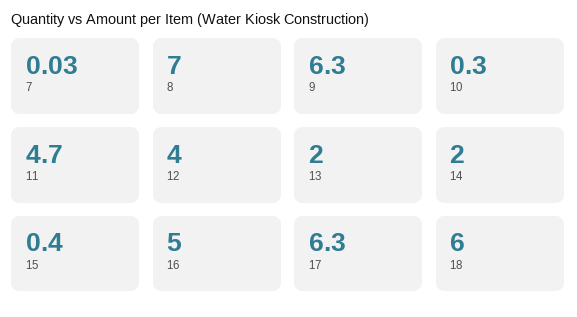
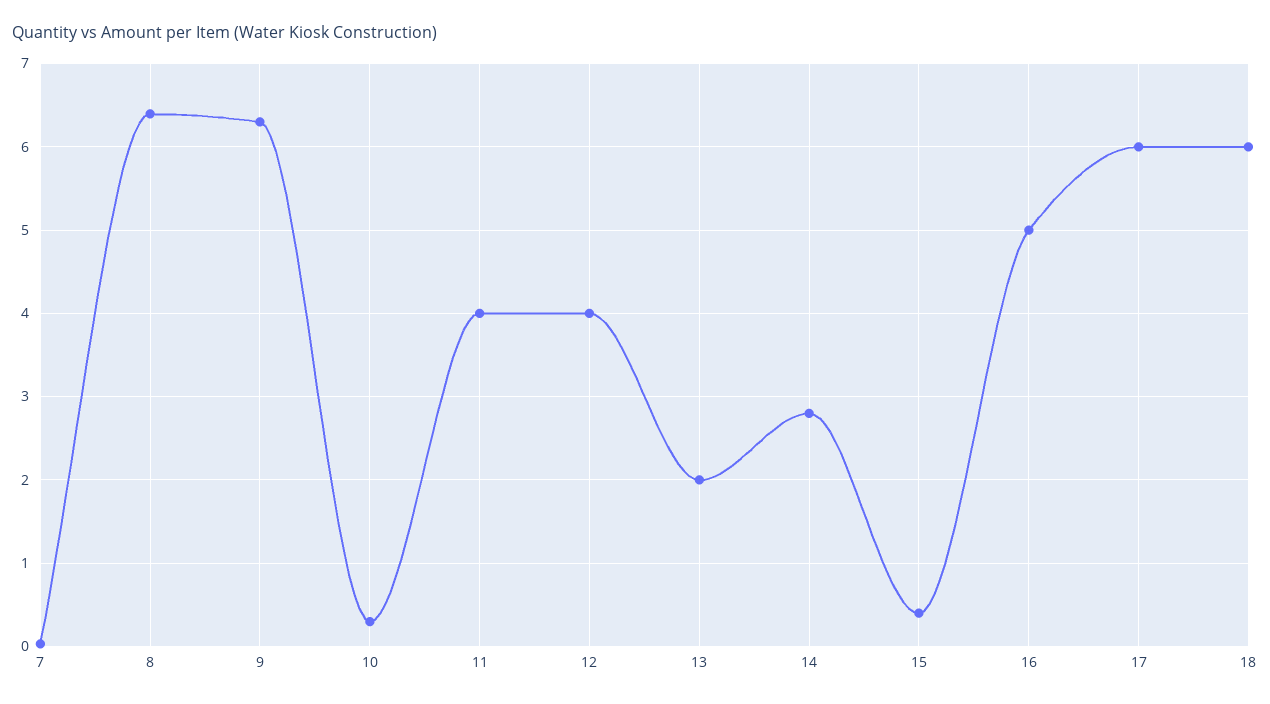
  {
    "7": 0.03,
-   "8": 7,
+   "8": 6.4,
    "9": 6.3,
    "10": 0.3,
-   "11": 4.7,
+   "11": 4,
    "12": 4,
    "13": 2,
-   "14": 2,
+   "14": 2.8,
    "15": 0.4,
    "16": 5,
-   "17": 6.3,
+   "17": 6,
    "18": 6
  }

